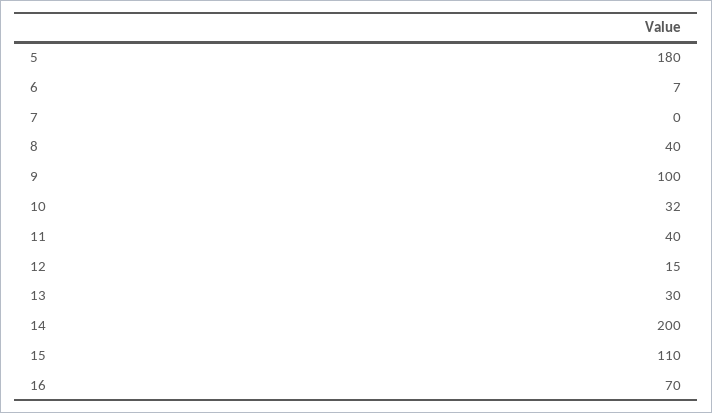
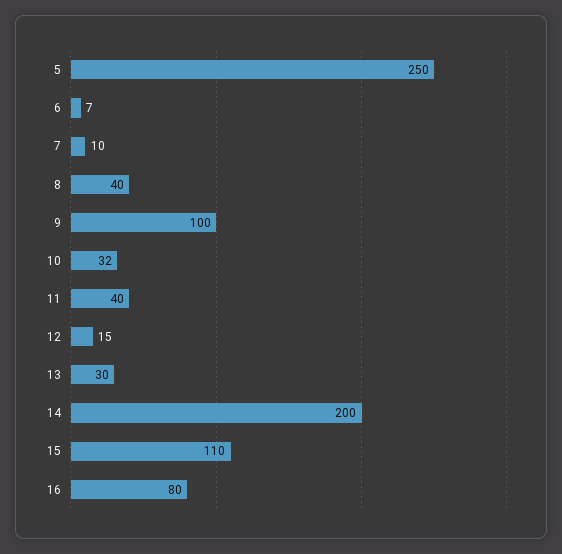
  {
-   "5": 180,
+   "5": 250,
    "6": 7,
-   "7": 0,
+   "7": 10,
    "8": 40,
    "9": 100,
    "10": 32,
    "11": 40,
    "12": 15,
    "13": 30,
    "14": 200,
    "15": 110,
-   "16": 70
+   "16": 80
  }

